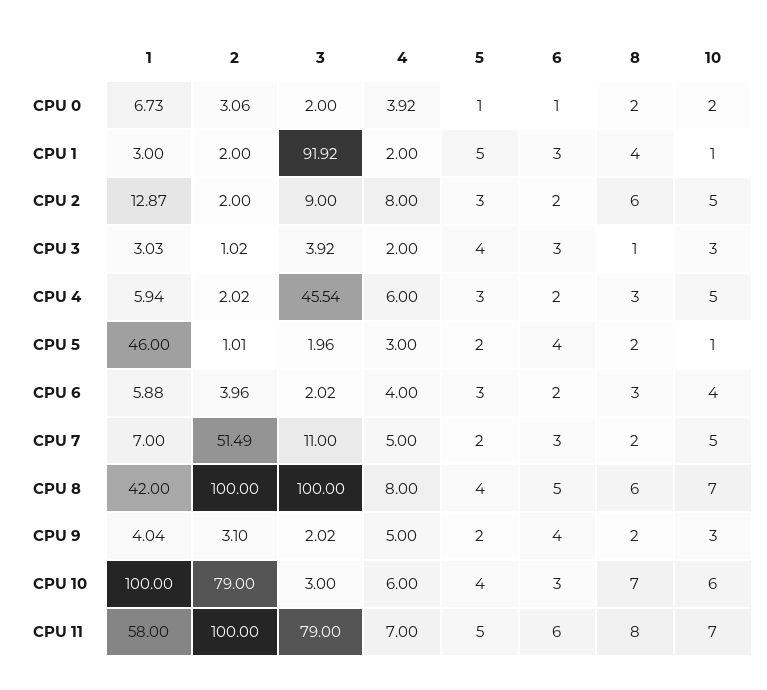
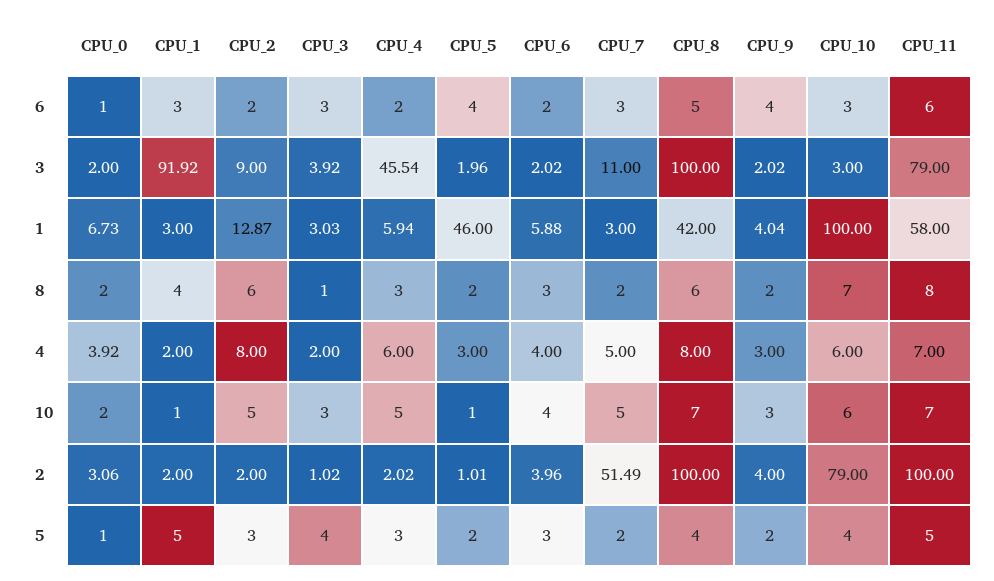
  {
    "1": {
      "CPU 0": 6.73,
      "CPU 1": 3,
      "CPU 2": 12.87,
      "CPU 3": 3.03,
      "CPU 4": 5.94,
      "CPU 5": 46,
      "CPU 6": 5.88,
-     "CPU 7": 7,
+     "CPU 7": 3,
      "CPU 8": 42,
      "CPU 9": 4.04,
      "CPU 10": 100,
      "CPU 11": 58
    },
    "2": {
      "CPU 0": 3.06,
      "CPU 1": 2,
      "CPU 2": 2,
      "CPU 3": 1.02,
      "CPU 4": 2.02,
      "CPU 5": 1.01,
      "CPU 6": 3.96,
      "CPU 7": 51.49,
      "CPU 8": 100,
-     "CPU 9": 3.1,
+     "CPU 9": 4,
      "CPU 10": 79,
      "CPU 11": 100
    },
    "3": {
      "CPU 0": 2,
      "CPU 1": 91.92,
      "CPU 2": 9,
      "CPU 3": 3.92,
      "CPU 4": 45.54,
      "CPU 5": 1.96,
      "CPU 6": 2.02,
      "CPU 7": 11,
      "CPU 8": 100,
      "CPU 9": 2.02,
      "CPU 10": 3,
      "CPU 11": 79
    },
    "4": {
      "CPU 0": 3.92,
      "CPU 1": 2,
      "CPU 2": 8,
      "CPU 3": 2,
      "CPU 4": 6,
      "CPU 5": 3,
      "CPU 6": 4,
      "CPU 7": 5,
      "CPU 8": 8,
-     "CPU 9": 5,
+     "CPU 9": 3,
      "CPU 10": 6,
      "CPU 11": 7
    },
    "5": {
      "CPU 0": 1,
      "CPU 1": 5,
      "CPU 2": 3,
      "CPU 3": 4,
      "CPU 4": 3,
      "CPU 5": 2,
      "CPU 6": 3,
      "CPU 7": 2,
      "CPU 8": 4,
      "CPU 9": 2,
      "CPU 10": 4,
      "CPU 11": 5
    },
    "6": {
      "CPU 0": 1,
      "CPU 1": 3,
      "CPU 2": 2,
      "CPU 3": 3,
      "CPU 4": 2,
      "CPU 5": 4,
      "CPU 6": 2,
      "CPU 7": 3,
      "CPU 8": 5,
      "CPU 9": 4,
      "CPU 10": 3,
      "CPU 11": 6
    },
    "8": {
      "CPU 0": 2,
      "CPU 1": 4,
      "CPU 2": 6,
      "CPU 3": 1,
      "CPU 4": 3,
      "CPU 5": 2,
      "CPU 6": 3,
      "CPU 7": 2,
      "CPU 8": 6,
      "CPU 9": 2,
      "CPU 10": 7,
      "CPU 11": 8
    },
    "10": {
      "CPU 0": 2,
      "CPU 1": 1,
      "CPU 2": 5,
      "CPU 3": 3,
      "CPU 4": 5,
      "CPU 5": 1,
      "CPU 6": 4,
      "CPU 7": 5,
      "CPU 8": 7,
      "CPU 9": 3,
      "CPU 10": 6,
      "CPU 11": 7
    }
  }

